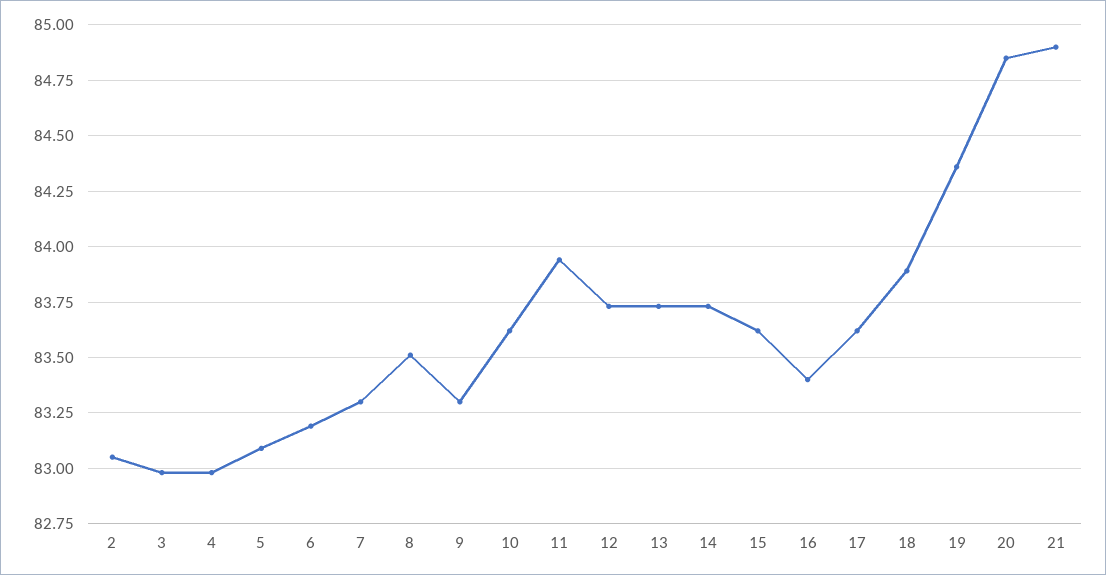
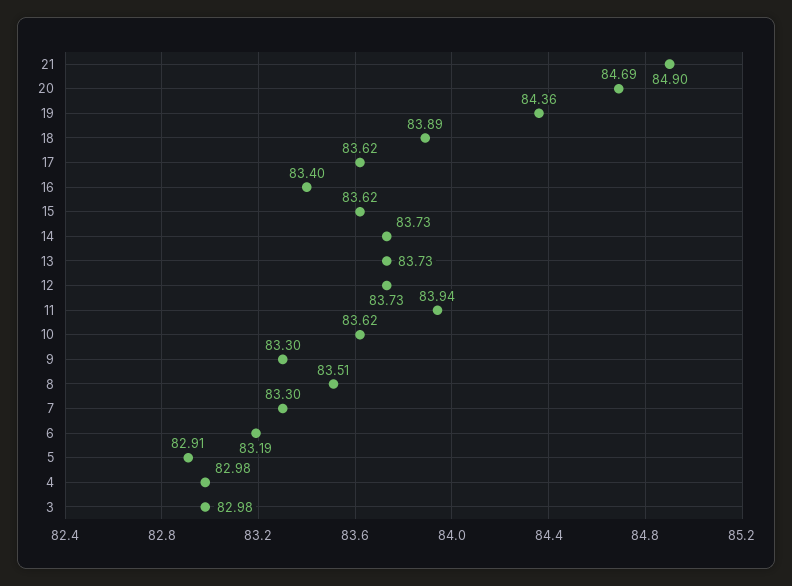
  {
-   "2": 83.05,
    "3": 82.98,
    "4": 82.98,
-   "5": 83.1,
+   "5": 82.91,
    "6": 83.19,
    "7": 83.3,
    "8": 83.51,
    "9": 83.3,
    "10": 83.62,
    "11": 83.94,
    "12": 83.73,
    "13": 83.73,
    "14": 83.73,
    "15": 83.62,
    "16": 83.4,
    "17": 83.62,
    "18": 83.89,
    "19": 84.36,
-   "20": 84.85,
+   "20": 84.69,
    "21": 84.9
  }

